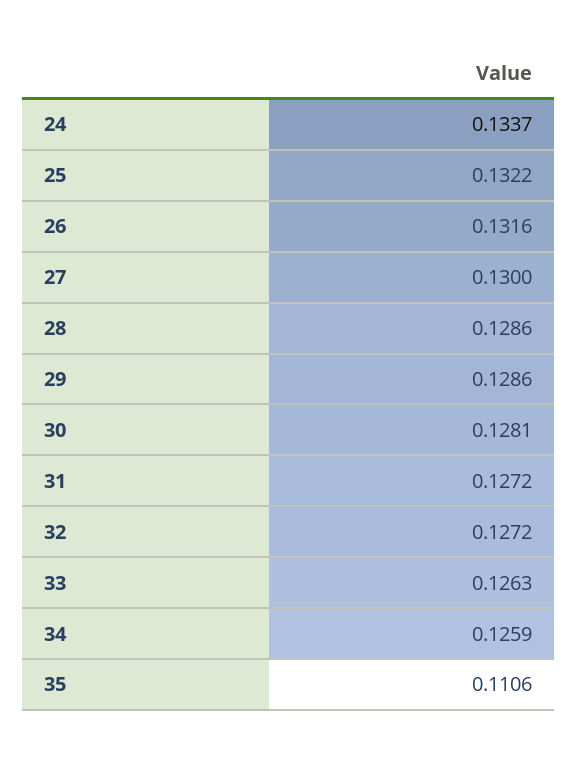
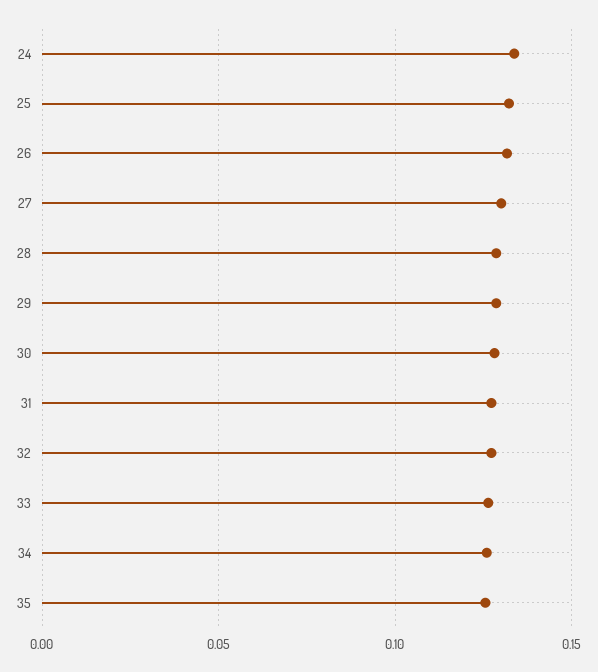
  {
    "24": 0.1337,
    "25": 0.1322,
    "26": 0.1316,
    "27": 0.13,
    "28": 0.1286,
    "29": 0.1286,
    "30": 0.1281,
    "31": 0.1272,
    "32": 0.1272,
    "33": 0.1263,
    "34": 0.1259,
-   "35": 0.1106
+   "35": 0.125
  }

